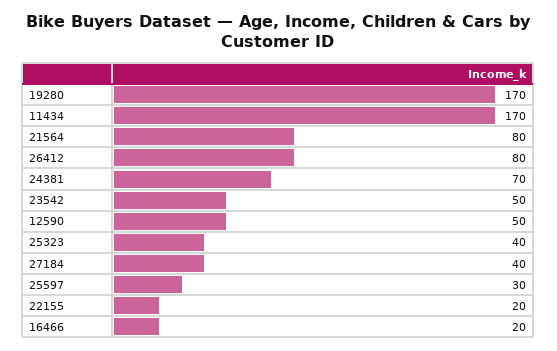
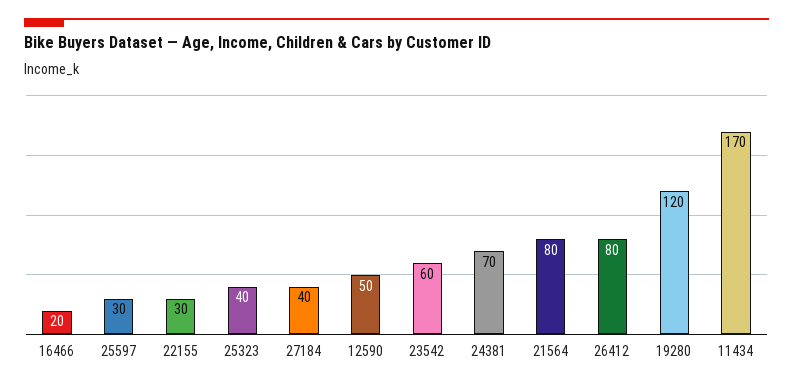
  {
-   "19280": 170,
+   "19280": 120,
    "11434": 170,
    "21564": 80,
    "26412": 80,
    "24381": 70,
-   "23542": 50,
+   "23542": 60,
    "12590": 50,
    "25323": 40,
    "27184": 40,
    "25597": 30,
-   "22155": 20,
+   "22155": 30,
    "16466": 20
  }

